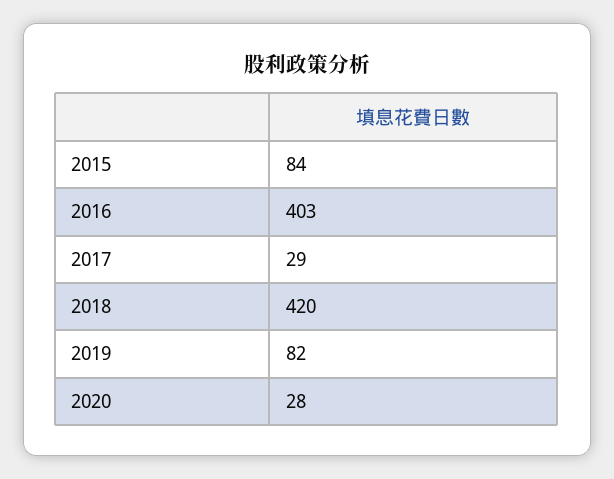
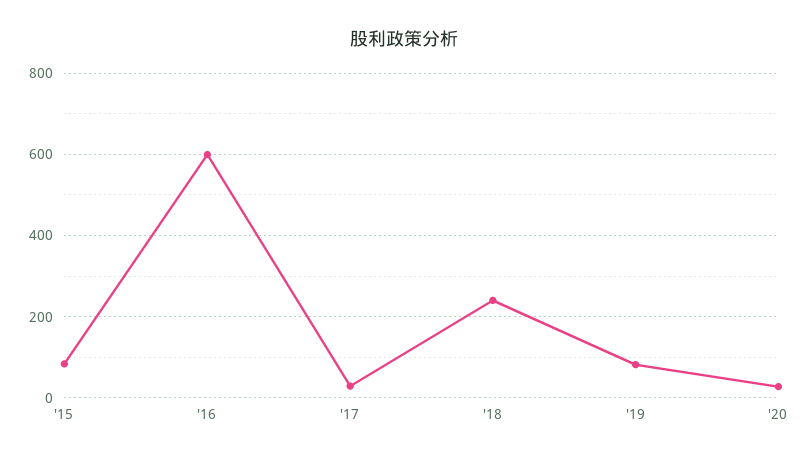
  {
    "2015": 84,
-   "2016": 403,
+   "2016": 600,
    "2017": 29,
-   "2018": 420,
+   "2018": 240,
    "2019": 82,
    "2020": 28
  }

